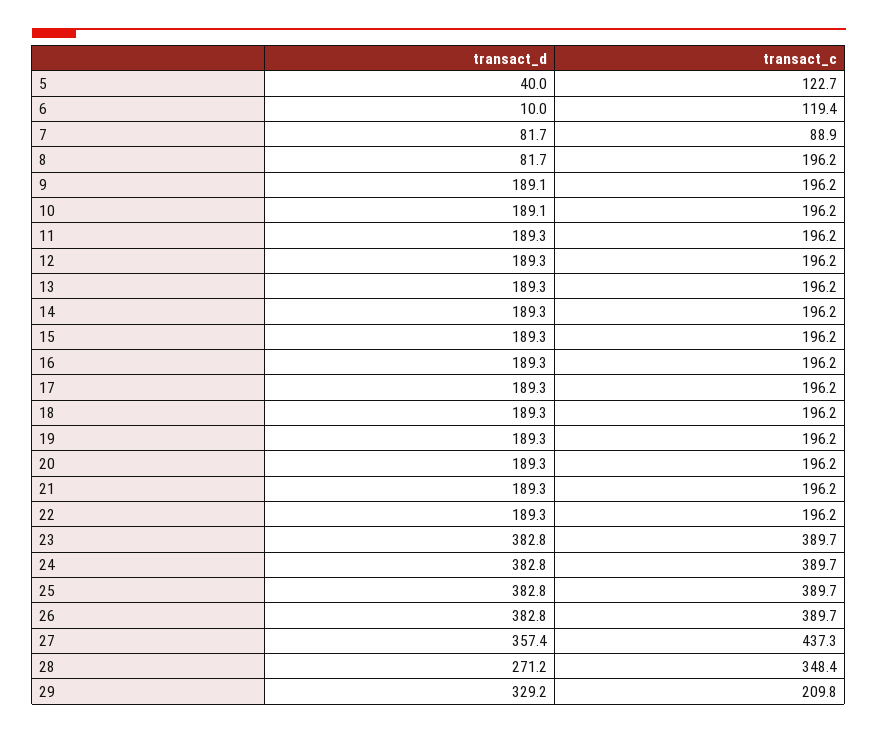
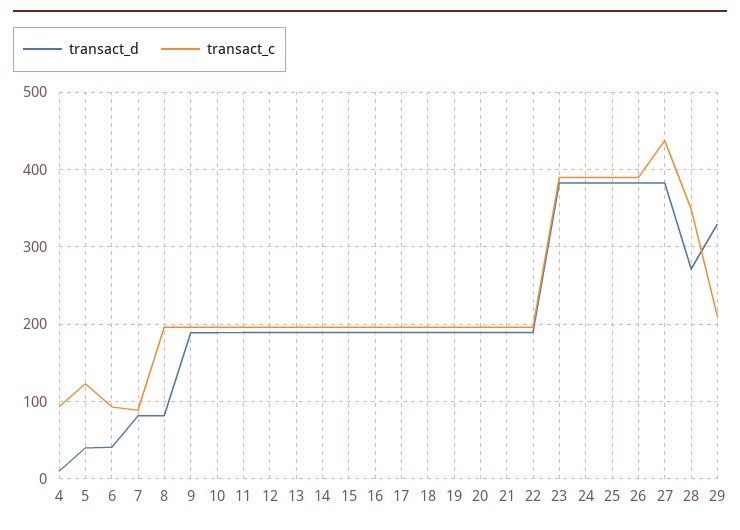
  {
    "transact_d": {
      "5": 40,
-     "6": 10,
+     "6": 40,
      "7": 81.7,
      "8": 81.7,
      "9": 189.1,
      "10": 189.1,
      "11": 189.3,
      "12": 189.3,
      "13": 189.3,
      "14": 189.3,
      "15": 189.3,
      "16": 189.3,
      "17": 189.3,
      "18": 189.3,
      "19": 189.3,
      "20": 189.3,
      "21": 189.3,
      "22": 189.3,
      "23": 382.8,
      "24": 382.8,
      "25": 382.8,
      "26": 382.8,
-     "27": 357.4,
+     "27": 380,
      "28": 271.2,
-     "29": 329.2
+     "29": 329.2,
+     "4": 10
    },
    "transact_c": {
      "5": 122.7,
-     "6": 119.4,
+     "6": 90,
      "7": 88.9,
      "8": 196.2,
      "9": 196.2,
      "10": 196.2,
      "11": 196.2,
      "12": 196.2,
      "13": 196.2,
      "14": 196.2,
      "15": 196.2,
      "16": 196.2,
      "17": 196.2,
      "18": 196.2,
      "19": 196.2,
      "20": 196.2,
      "21": 196.2,
      "22": 196.2,
      "23": 389.7,
      "24": 389.7,
      "25": 389.7,
      "26": 389.7,
      "27": 437.3,
      "28": 348.4,
-     "29": 209.8
+     "29": 209.8,
+     "4": 90
    }
  }

